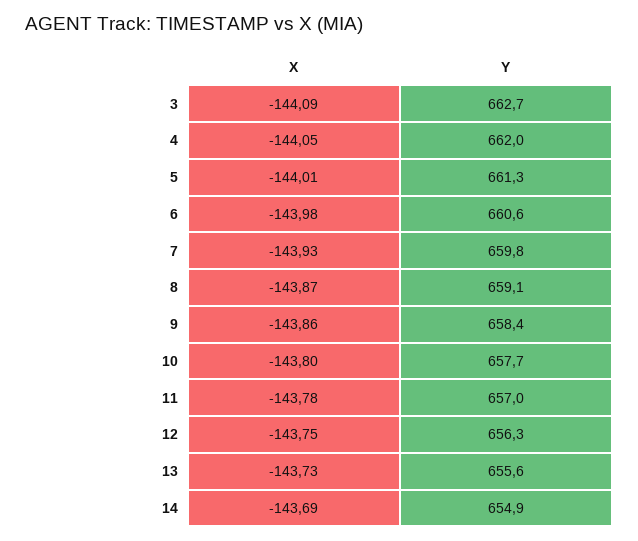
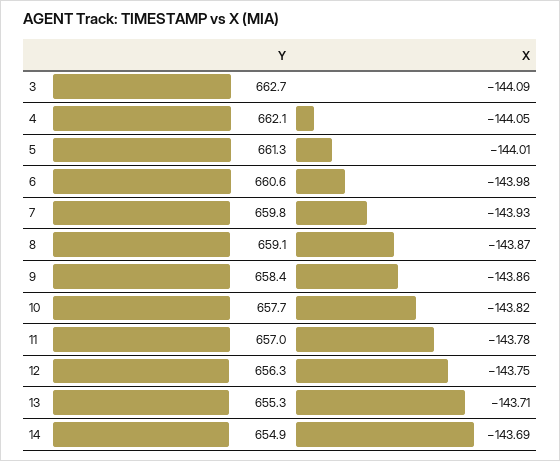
  {
    "X": {
      "3": -144.09,
      "4": -144.05,
      "5": -144.01,
      "6": -143.98,
      "7": -143.93,
      "8": -143.87,
      "9": -143.86,
-     "10": -143.8,
+     "10": -143.82,
      "11": -143.78,
      "12": -143.75,
-     "13": -143.73,
+     "13": -143.71,
      "14": -143.69
    },
    "Y": {
      "3": 662.7,
-     "4": 662,
+     "4": 662.1,
      "5": 661.3,
      "6": 660.6,
      "7": 659.8,
      "8": 659.1,
      "9": 658.4,
      "10": 657.7,
      "11": 657,
      "12": 656.3,
-     "13": 655.6,
+     "13": 655.3,
      "14": 654.9
    }
  }

